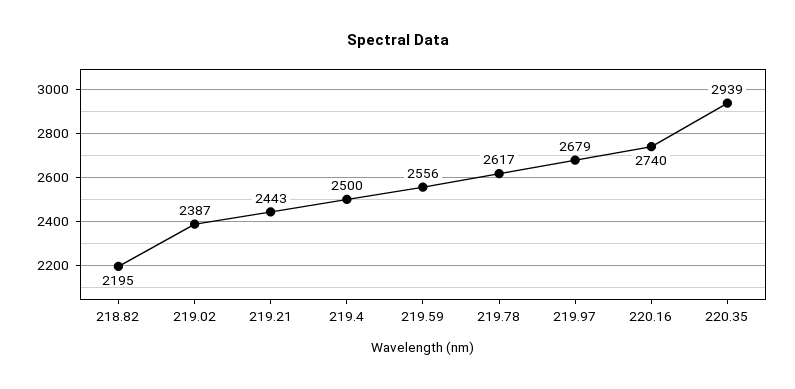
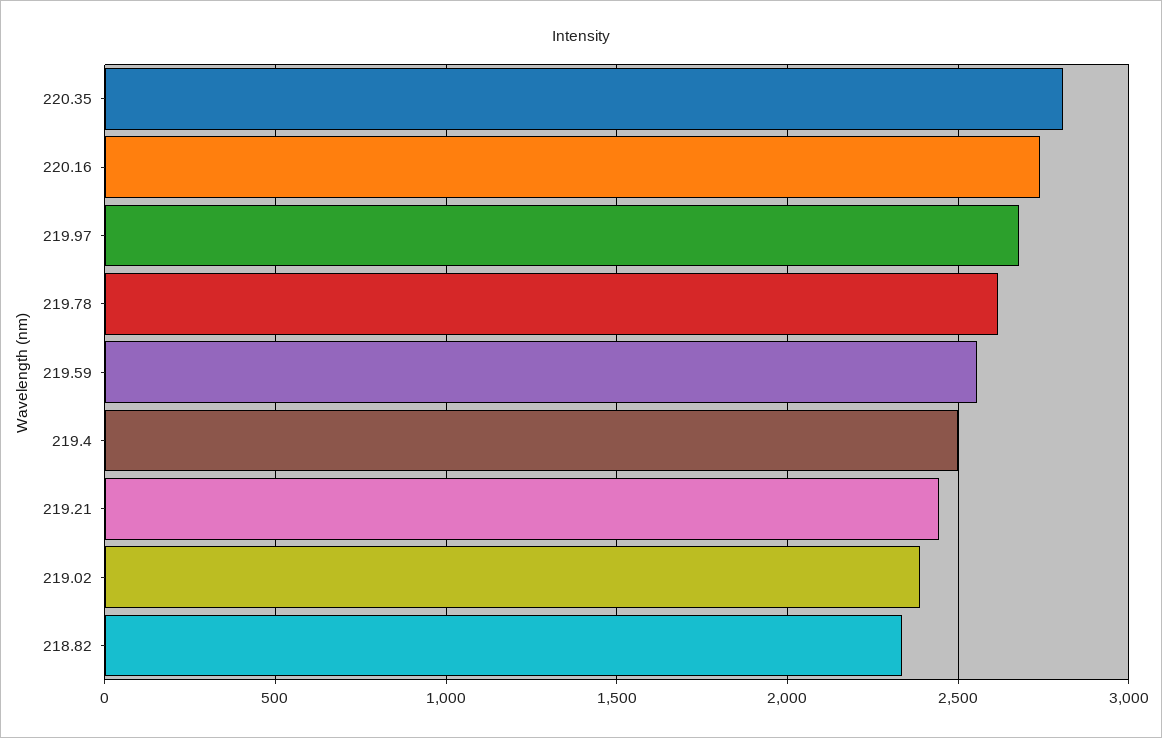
  {
-   "218.82": 2195,
+   "218.82": 2350,
    "219.02": 2387,
    "219.21": 2443,
    "219.4": 2500,
    "219.59": 2556,
    "219.78": 2617,
    "219.97": 2679,
    "220.16": 2740,
-   "220.35": 2939
+   "220.35": 2800
  }

